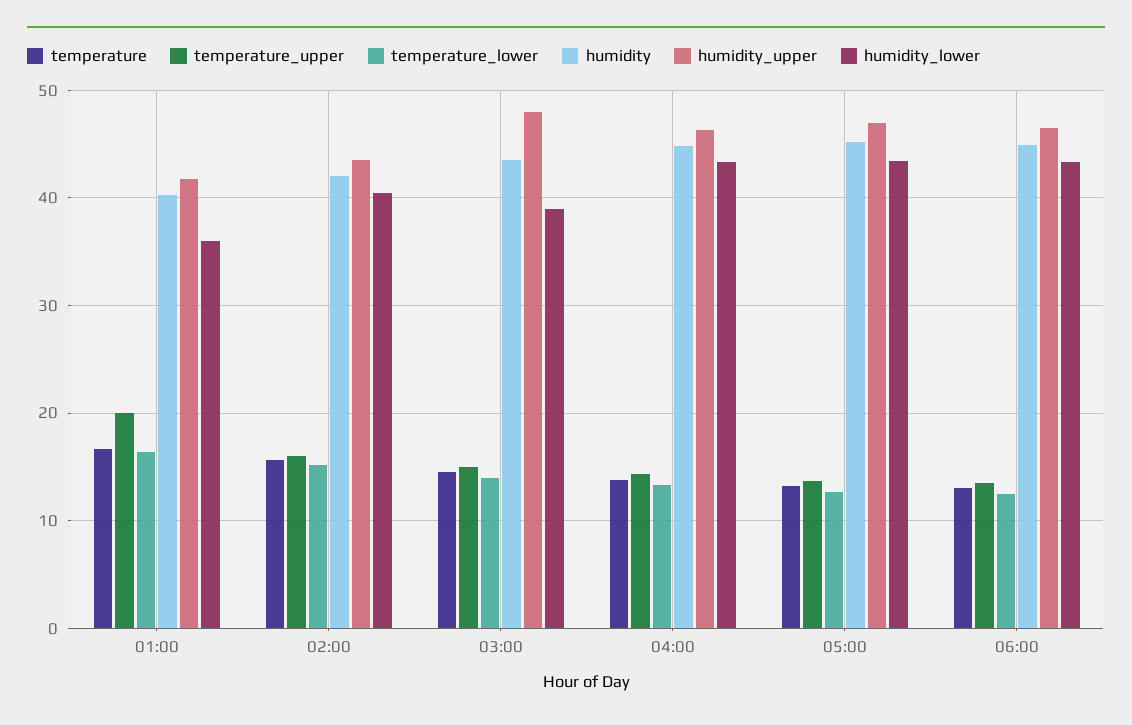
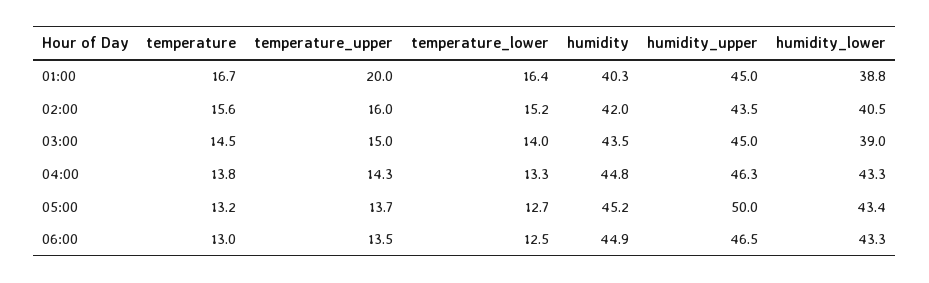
  {
    "temperature": {
      "01:00": 16.7,
      "02:00": 15.6,
      "03:00": 14.5,
      "04:00": 13.8,
      "05:00": 13.2,
      "06:00": 13
    },
    "temperature_upper": {
      "01:00": 20,
      "02:00": 16,
      "03:00": 15,
      "04:00": 14.3,
      "05:00": 13.7,
      "06:00": 13.5
    },
    "temperature_lower": {
      "01:00": 16.4,
      "02:00": 15.2,
      "03:00": 14,
      "04:00": 13.3,
      "05:00": 12.7,
      "06:00": 12.5
    },
    "humidity": {
      "01:00": 40.3,
      "02:00": 42,
      "03:00": 43.5,
      "04:00": 44.8,
      "05:00": 45.2,
      "06:00": 44.9
    },
    "humidity_upper": {
-     "01:00": 42,
+     "01:00": 45,
      "02:00": 43.5,
-     "03:00": 48,
+     "03:00": 45,
      "04:00": 46.3,
-     "05:00": 47,
+     "05:00": 50,
      "06:00": 46.5
    },
    "humidity_lower": {
-     "01:00": 36,
+     "01:00": 38.8,
      "02:00": 40.5,
      "03:00": 39,
      "04:00": 43.3,
      "05:00": 43.4,
      "06:00": 43.3
    }
  }

